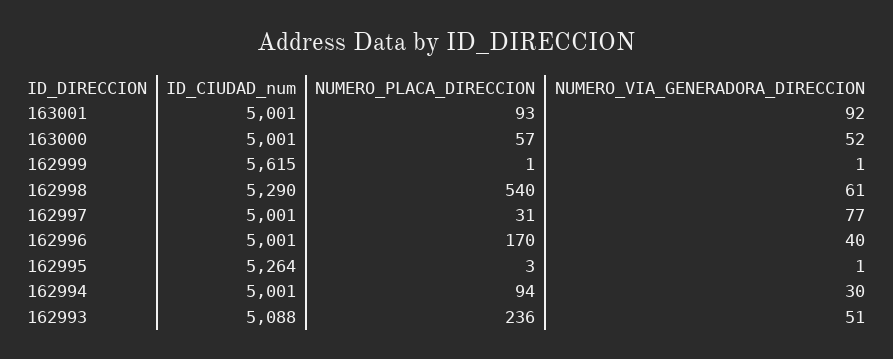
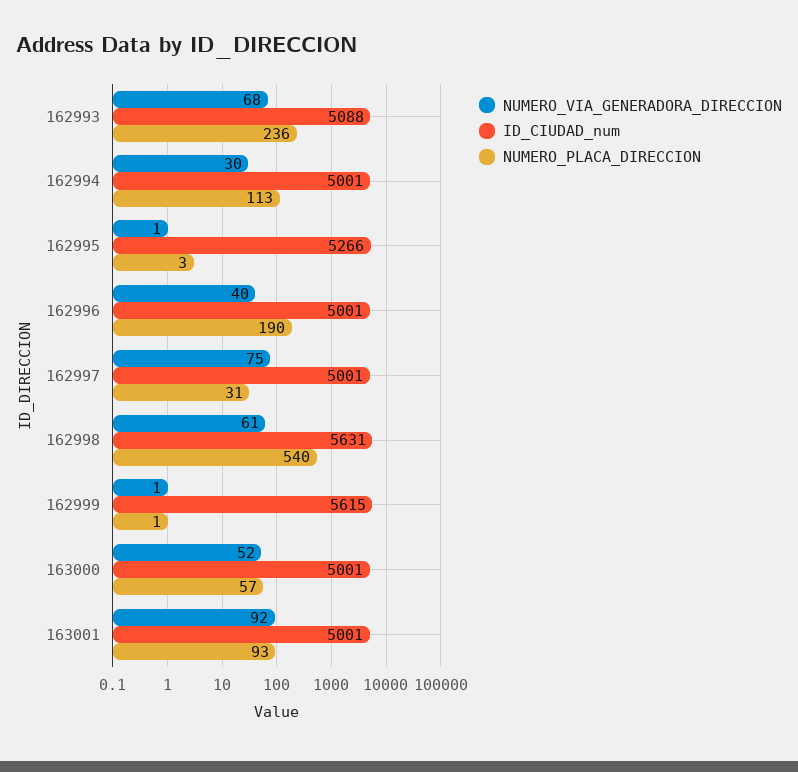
  {
    "ID_CIUDAD_num": {
      "163001": 5001,
      "163000": 5001,
      "162999": 5615,
-     "162998": 5290,
+     "162998": 5631,
      "162997": 5001,
      "162996": 5001,
-     "162995": 5264,
+     "162995": 5266,
      "162994": 5001,
      "162993": 5088
    },
    "NUMERO_PLACA_DIRECCION": {
      "163001": 93,
      "163000": 57,
      "162999": 1,
      "162998": 540,
      "162997": 31,
-     "162996": 170,
+     "162996": 190,
      "162995": 3,
-     "162994": 94,
+     "162994": 113,
      "162993": 236
    },
    "NUMERO_VIA_GENERADORA_DIRECCION": {
      "163001": 92,
      "163000": 52,
      "162999": 1,
      "162998": 61,
-     "162997": 77,
+     "162997": 75,
      "162996": 40,
      "162995": 1,
      "162994": 30,
-     "162993": 51
+     "162993": 68
    }
  }

